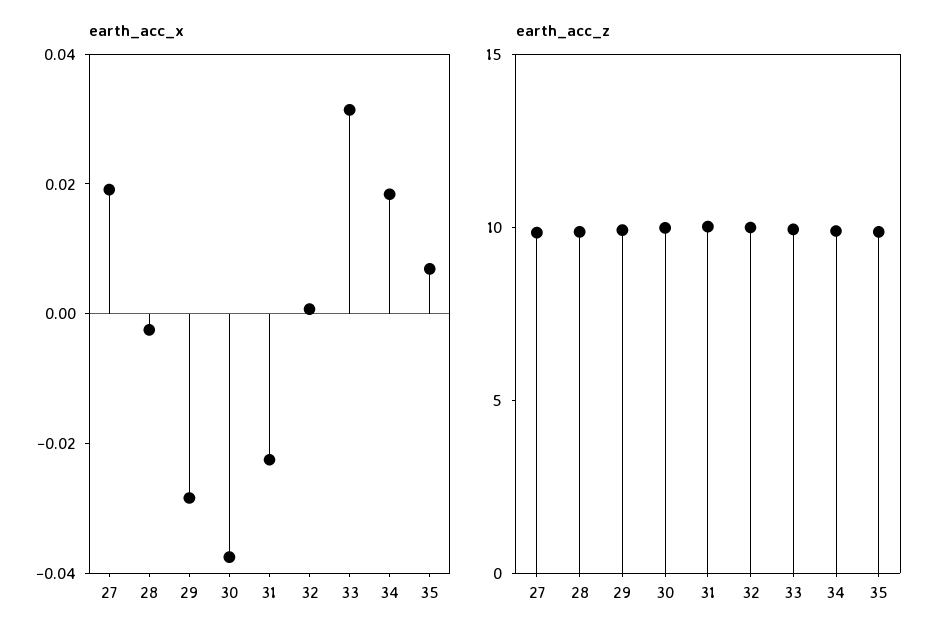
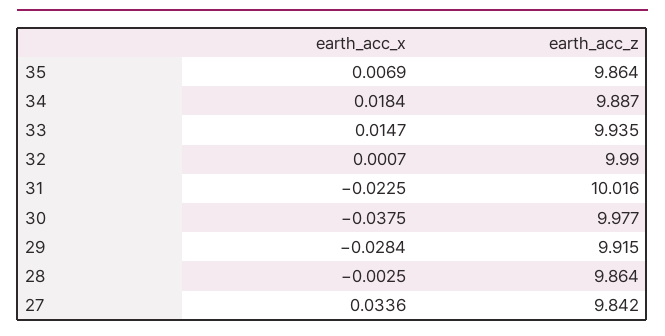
  {
    "earth_acc_x": {
-     "27": 0.02,
+     "27": 0.0336,
      "28": -0.0025,
      "29": -0.0284,
      "30": -0.0375,
      "31": -0.0225,
      "32": 0.0007,
-     "33": 0.03,
+     "33": 0.0147,
      "34": 0.0184,
      "35": 0.0069
    },
    "earth_acc_z": {
      "27": 9.842,
      "28": 9.864,
      "29": 9.915,
      "30": 9.977,
      "31": 10.016,
      "32": 9.99,
      "33": 9.935,
      "34": 9.887,
      "35": 9.864
    }
  }

